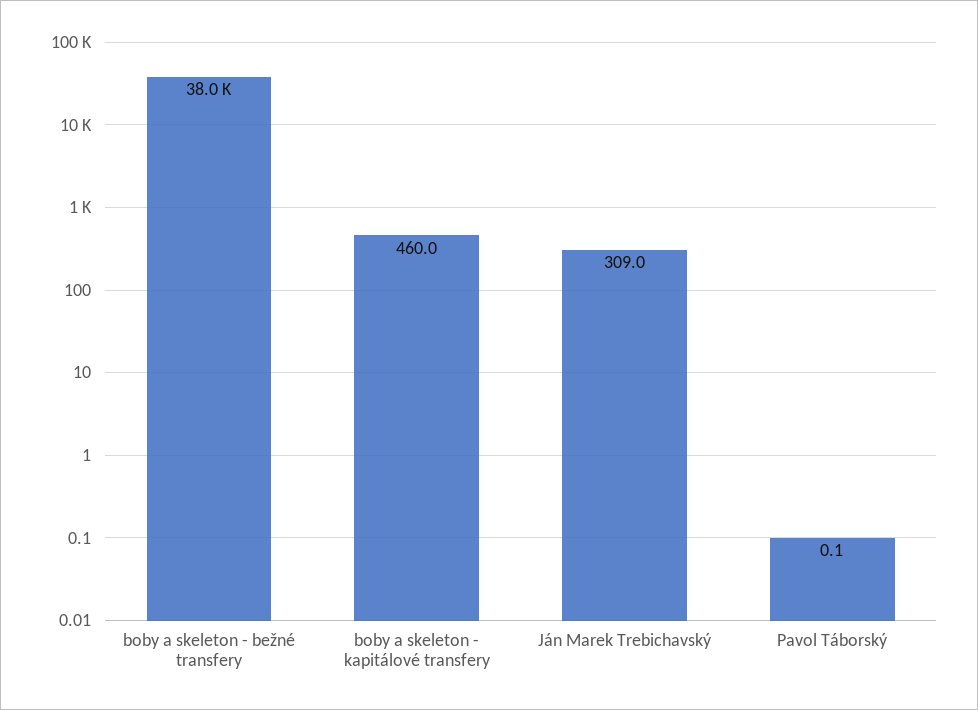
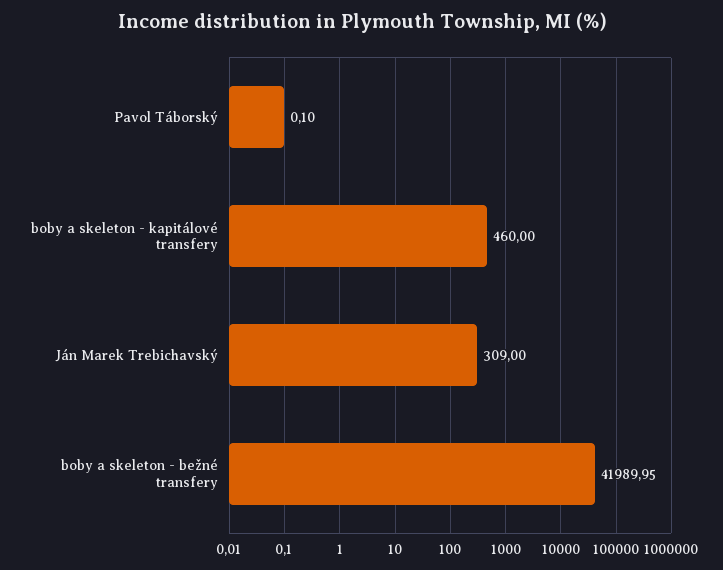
  {
-   "boby a skeleton - bežné transfery": 38000,
+   "boby a skeleton - bežné transfery": 41989.95,
    "boby a skeleton - kapitálové transfery": 460,
    "Ján Marek Trebichavský": 309,
    "Pavol Táborský": 0.1
  }

